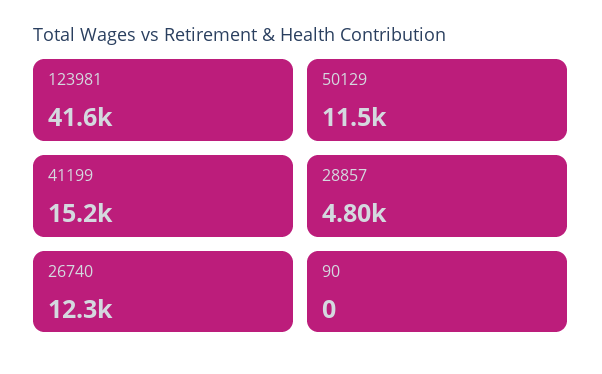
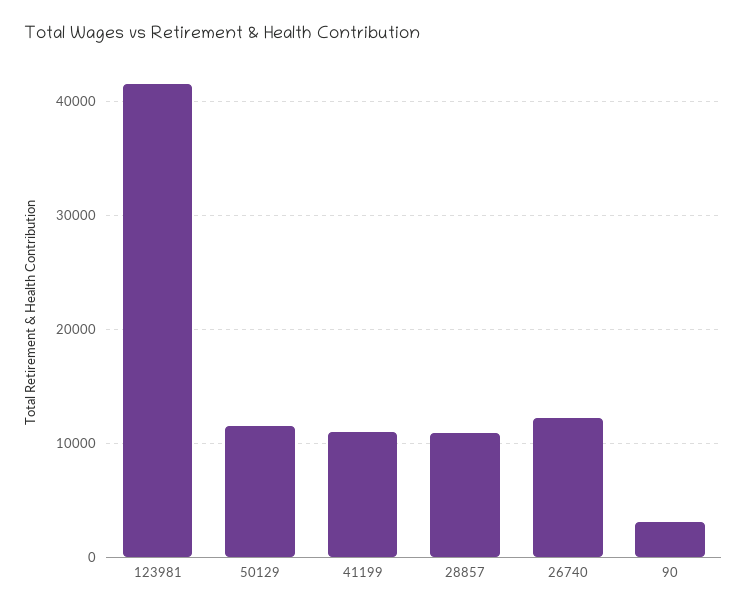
  {
    "123981": 41600,
    "50129": 11500,
-   "41199": 15200,
+   "41199": 11000,
-   "28857": 4800,
+   "28857": 11000,
    "26740": 12300,
-   "90": 0
+   "90": 3000
  }

